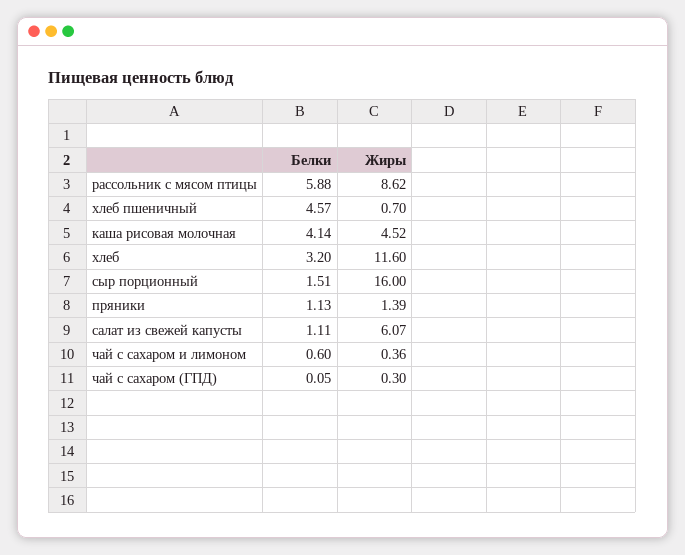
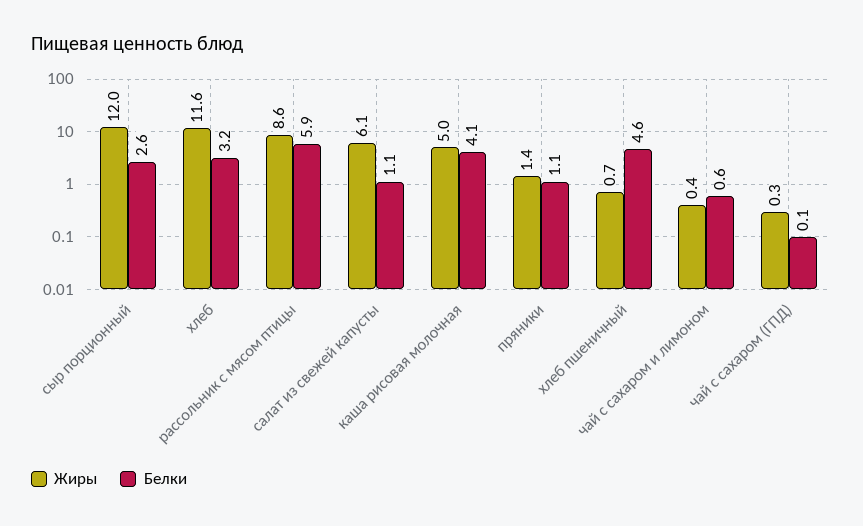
  {
    "Белки": {
      "рассольник с мясом птицы": 5.88,
      "хлеб пшеничный": 4.57,
      "каша рисовая молочная": 4.14,
      "хлеб": 3.2,
-     "сыр порционный": 1.51,
+     "сыр порционный": 2.6,
      "пряники": 1.13,
      "салат из свежей капусты": 1.11,
      "чай с сахаром и лимоном": 0.6,
      "чай с сахаром (ГПД)": 0.05
    },
    "Жиры": {
      "рассольник с мясом птицы": 8.62,
      "хлеб пшеничный": 0.7,
-     "каша рисовая молочная": 4.52,
+     "каша рисовая молочная": 5,
      "хлеб": 11.6,
-     "сыр порционный": 16,
+     "сыр порционный": 12,
      "пряники": 1.39,
      "салат из свежей капусты": 6.07,
      "чай с сахаром и лимоном": 0.36,
      "чай с сахаром (ГПД)": 0.3
    }
  }

